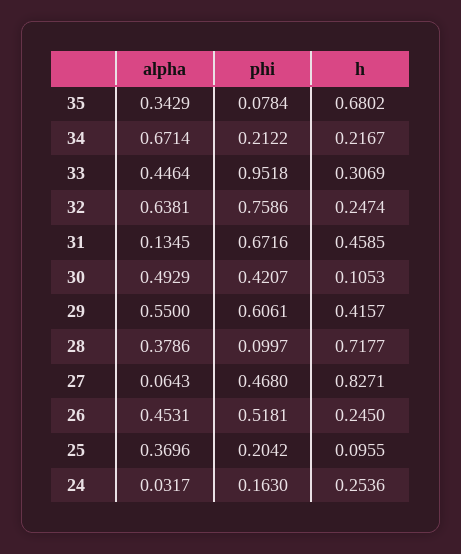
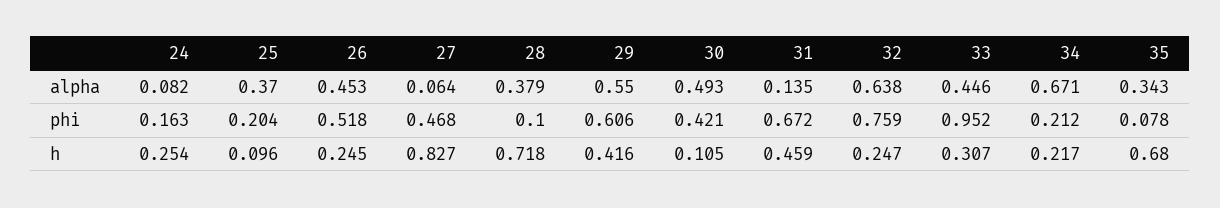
  {
    "alpha": {
      "35": 0.3429,
      "34": 0.6714,
      "33": 0.4464,
      "32": 0.6381,
      "31": 0.1345,
      "30": 0.4929,
      "29": 0.55,
      "28": 0.3786,
      "27": 0.0643,
      "26": 0.4531,
      "25": 0.3696,
-     "24": 0.0317
+     "24": 0.082
    },
    "phi": {
      "35": 0.0784,
      "34": 0.2122,
      "33": 0.9518,
      "32": 0.7586,
      "31": 0.6716,
      "30": 0.4207,
      "29": 0.6061,
      "28": 0.0997,
      "27": 0.468,
      "26": 0.5181,
      "25": 0.2042,
      "24": 0.163
    },
    "h": {
      "35": 0.6802,
      "34": 0.2167,
      "33": 0.3069,
      "32": 0.2474,
      "31": 0.4585,
      "30": 0.1053,
      "29": 0.4157,
      "28": 0.7177,
      "27": 0.8271,
      "26": 0.245,
      "25": 0.0955,
      "24": 0.2536
    }
  }

